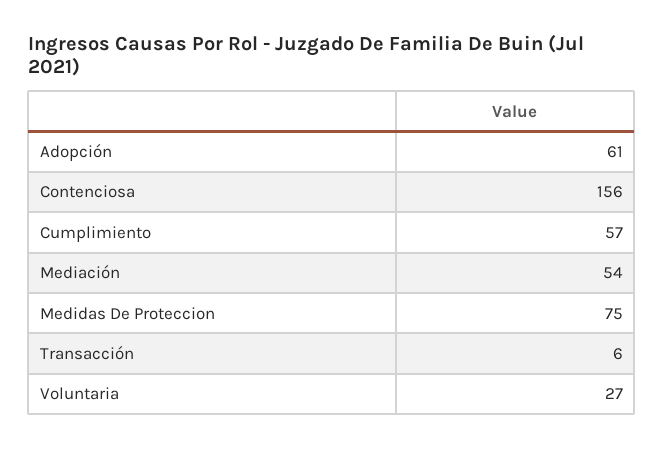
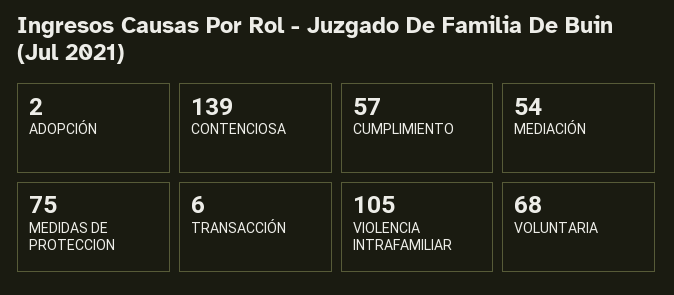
  {
-   "Adopción": 61,
+   "Adopción": 2,
-   "Contenciosa": 156,
+   "Contenciosa": 139,
    "Cumplimiento": 57,
    "Mediación": 54,
    "Medidas De Proteccion": 75,
    "Transacción": 6,
-   "Voluntaria": 27
+   "Voluntaria": 68,
+   "VIOLENCIA INTRAFAMILIAR": 105
  }

